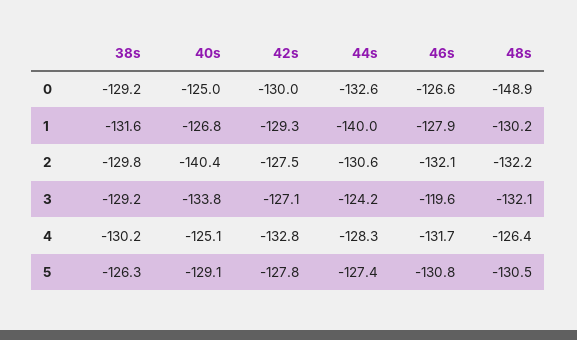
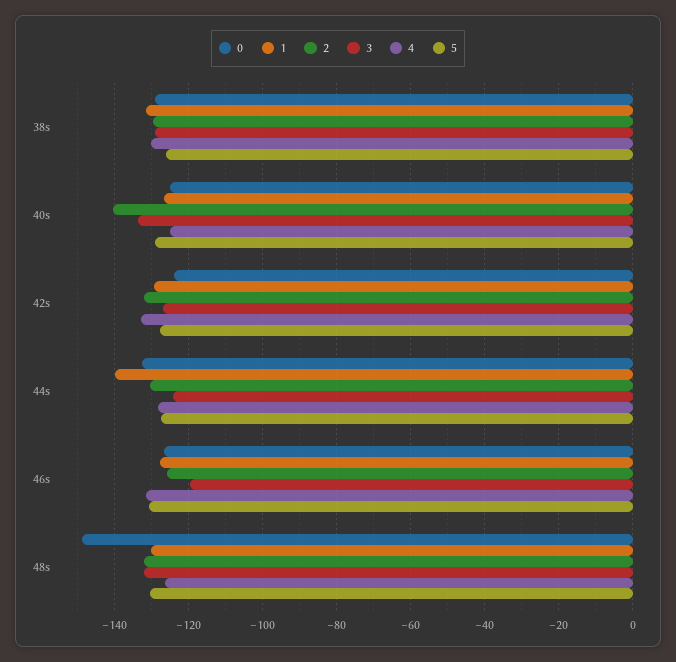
  {
    "0": {
      "38s": -129.2,
      "40s": -125,
-     "42s": -130,
+     "42s": -124,
      "44s": -132.6,
      "46s": -126.6,
      "48s": -148.9
    },
    "1": {
      "38s": -131.6,
      "40s": -126.8,
      "42s": -129.3,
      "44s": -140,
      "46s": -127.9,
      "48s": -130.2
    },
    "2": {
      "38s": -129.8,
      "40s": -140.4,
-     "42s": -127.5,
+     "42s": -132,
      "44s": -130.6,
-     "46s": -132.1,
+     "46s": -126,
      "48s": -132.2
    },
    "3": {
      "38s": -129.2,
      "40s": -133.8,
      "42s": -127.1,
      "44s": -124.2,
      "46s": -119.6,
      "48s": -132.1
    },
    "4": {
      "38s": -130.2,
      "40s": -125.1,
      "42s": -132.8,
      "44s": -128.3,
      "46s": -131.7,
      "48s": -126.4
    },
    "5": {
      "38s": -126.3,
      "40s": -129.1,
      "42s": -127.8,
      "44s": -127.4,
      "46s": -130.8,
      "48s": -130.5
    }
  }

